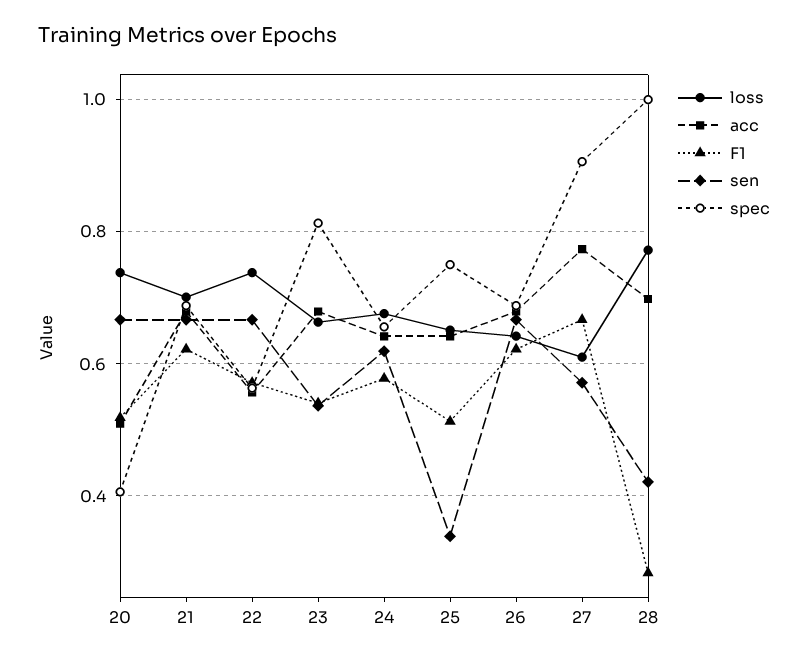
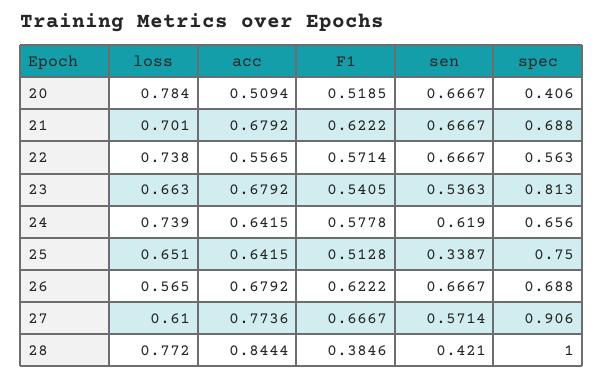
  {
    "loss": {
-     "20": 0.74,
+     "20": 0.784,
      "21": 0.701,
      "22": 0.738,
      "23": 0.663,
-     "24": 0.68,
+     "24": 0.739,
      "25": 0.651,
-     "26": 0.64,
+     "26": 0.565,
      "27": 0.61,
      "28": 0.772
    },
    "acc": {
      "20": 0.5094,
      "21": 0.6792,
      "22": 0.5565,
      "23": 0.6792,
      "24": 0.6415,
      "25": 0.6415,
      "26": 0.6792,
      "27": 0.7736,
-     "28": 0.7
+     "28": 0.8444
    },
    "F1": {
      "20": 0.5185,
      "21": 0.6222,
      "22": 0.5714,
      "23": 0.5405,
      "24": 0.5778,
      "25": 0.5128,
      "26": 0.6222,
      "27": 0.6667,
-     "28": 0.28
+     "28": 0.3846
    },
    "sen": {
      "20": 0.6667,
      "21": 0.6667,
      "22": 0.6667,
      "23": 0.5363,
      "24": 0.619,
      "25": 0.3387,
      "26": 0.6667,
      "27": 0.5714,
      "28": 0.421
    },
    "spec": {
      "20": 0.406,
      "21": 0.688,
      "22": 0.563,
      "23": 0.813,
      "24": 0.656,
      "25": 0.75,
      "26": 0.688,
      "27": 0.906,
      "28": 1
    }
  }

